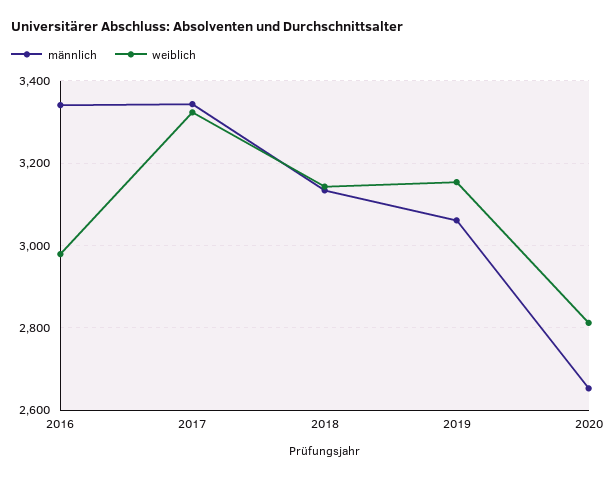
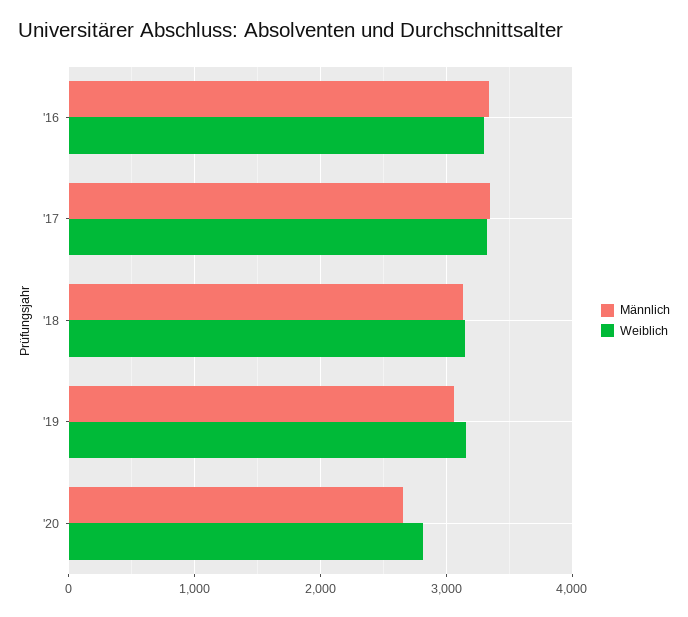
  {
    "männlich": {
      "2016": 3340,
      "2017": 3340,
      "2018": 3140,
      "2019": 3060,
      "2020": 2660
    },
    "weiblich": {
-     "2016": 2980,
+     "2016": 3300,
      "2017": 3320,
      "2018": 3140,
      "2019": 3160,
      "2020": 2820
    }
  }

